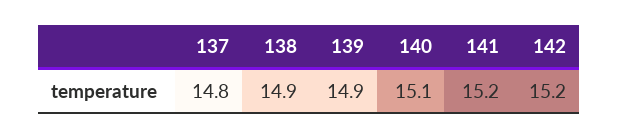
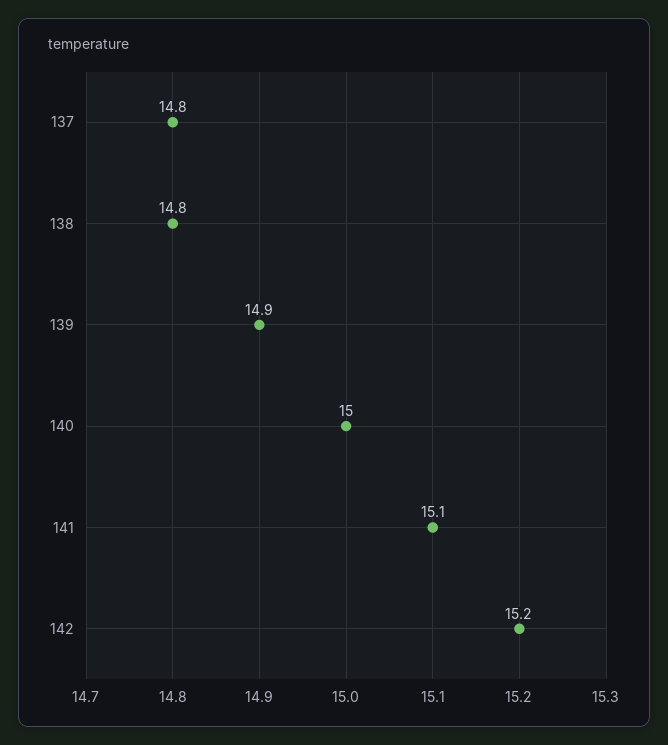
  {
    "137": 14.8,
-   "138": 14.9,
+   "138": 14.8,
    "139": 14.9,
-   "140": 15.1,
+   "140": 15,
-   "141": 15.2,
+   "141": 15.1,
    "142": 15.2
  }

